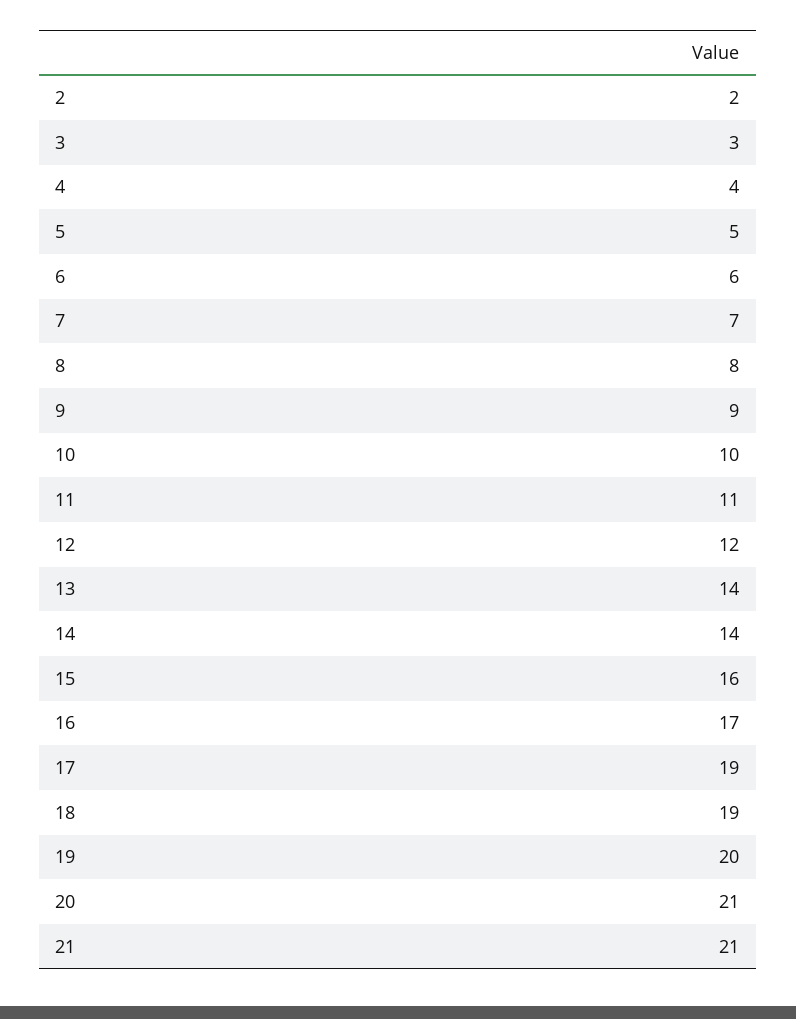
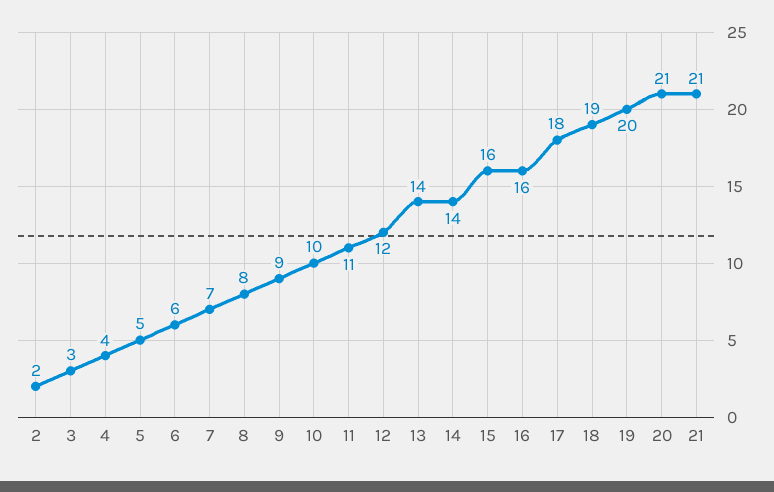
  {
    "2": 2,
    "3": 3,
    "4": 4,
    "5": 5,
    "6": 6,
    "7": 7,
    "8": 8,
    "9": 9,
    "10": 10,
    "11": 11,
    "12": 12,
    "13": 14,
    "14": 14,
    "15": 16,
-   "16": 17,
+   "16": 16,
-   "17": 19,
+   "17": 18,
    "18": 19,
    "19": 20,
    "20": 21,
    "21": 21
  }

